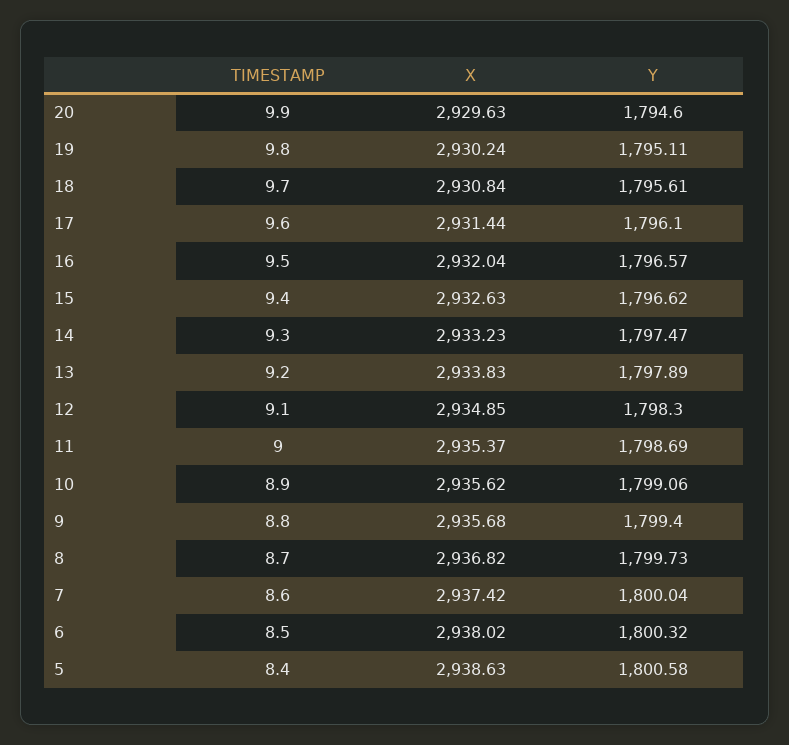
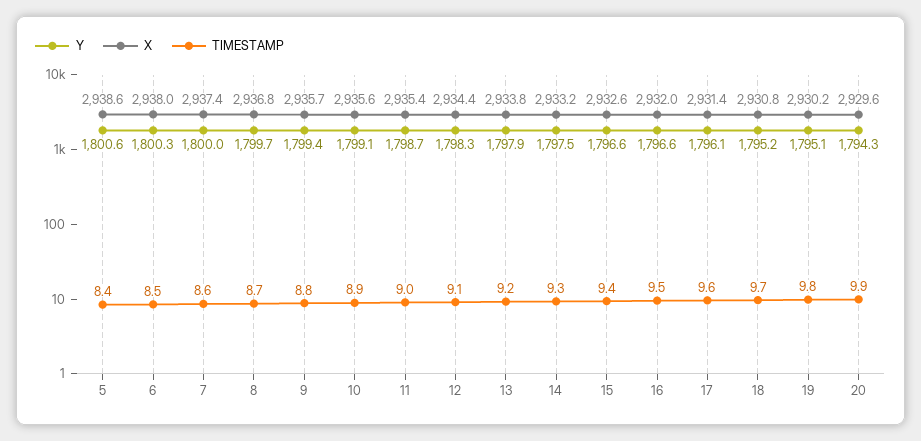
  {
    "TIMESTAMP": {
      "20": 9.9,
      "19": 9.8,
      "18": 9.7,
      "17": 9.6,
      "16": 9.5,
      "15": 9.4,
      "14": 9.3,
      "13": 9.2,
      "12": 9.1,
      "11": 9,
      "10": 8.9,
      "9": 8.8,
      "8": 8.7,
      "7": 8.6,
      "6": 8.5,
      "5": 8.4
    },
    "X": {
      "20": 2929.63,
      "19": 2930.24,
      "18": 2930.84,
      "17": 2931.44,
      "16": 2932.04,
      "15": 2932.63,
      "14": 2933.23,
      "13": 2933.83,
-     "12": 2934.85,
+     "12": 2934.4,
      "11": 2935.37,
      "10": 2935.62,
      "9": 2935.68,
      "8": 2936.82,
      "7": 2937.42,
      "6": 2938.02,
      "5": 2938.63
    },
    "Y": {
-     "20": 1794.6,
+     "20": 1794.3,
      "19": 1795.11,
-     "18": 1795.61,
+     "18": 1795.2,
      "17": 1796.1,
      "16": 1796.57,
      "15": 1796.62,
      "14": 1797.47,
      "13": 1797.89,
      "12": 1798.3,
      "11": 1798.69,
      "10": 1799.06,
      "9": 1799.4,
      "8": 1799.73,
      "7": 1800.04,
      "6": 1800.32,
      "5": 1800.58
    }
  }

